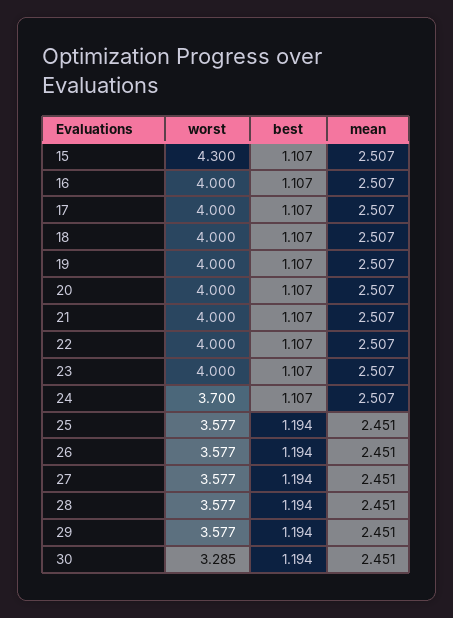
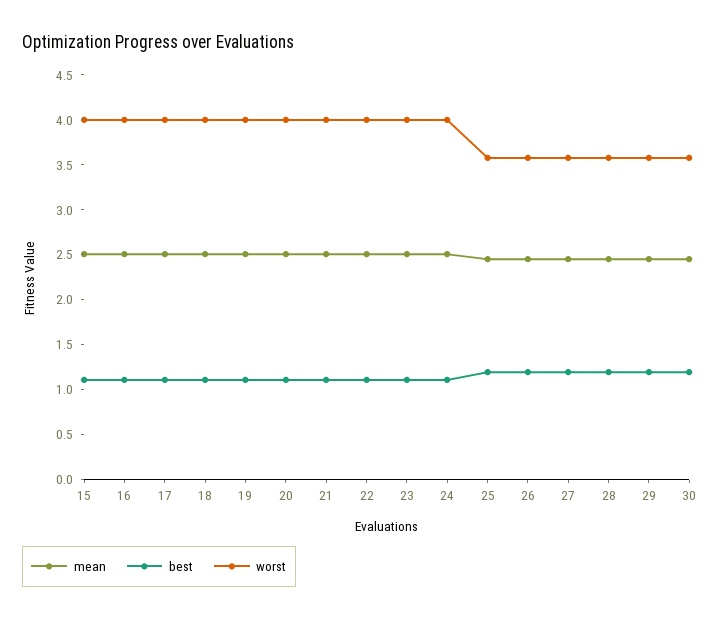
  {
    "worst": {
-     "15": 4.3,
+     "15": 4,
      "16": 4,
      "17": 4,
      "18": 4,
      "19": 4,
      "20": 4,
      "21": 4,
      "22": 4,
      "23": 4,
-     "24": 3.7,
+     "24": 4,
      "25": 3.577,
      "26": 3.577,
      "27": 3.577,
      "28": 3.577,
      "29": 3.577,
-     "30": 3.285
+     "30": 3.6
    },
    "best": {
      "15": 1.107,
      "16": 1.107,
      "17": 1.107,
      "18": 1.107,
      "19": 1.107,
      "20": 1.107,
      "21": 1.107,
      "22": 1.107,
      "23": 1.107,
      "24": 1.107,
      "25": 1.194,
      "26": 1.194,
      "27": 1.194,
      "28": 1.194,
      "29": 1.194,
      "30": 1.194
    },
    "mean": {
      "15": 2.507,
      "16": 2.507,
      "17": 2.507,
      "18": 2.507,
      "19": 2.507,
      "20": 2.507,
      "21": 2.507,
      "22": 2.507,
      "23": 2.507,
      "24": 2.507,
      "25": 2.451,
      "26": 2.451,
      "27": 2.451,
      "28": 2.451,
      "29": 2.451,
      "30": 2.451
    }
  }

